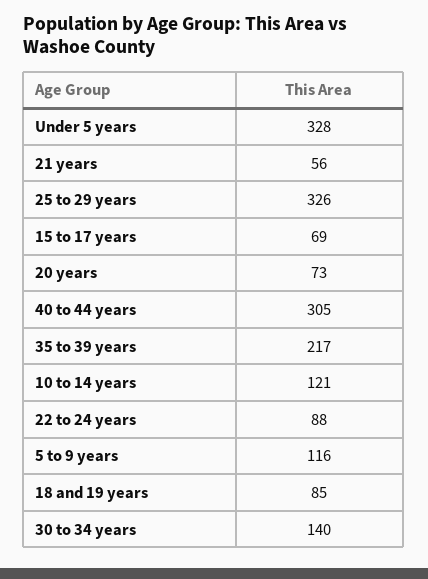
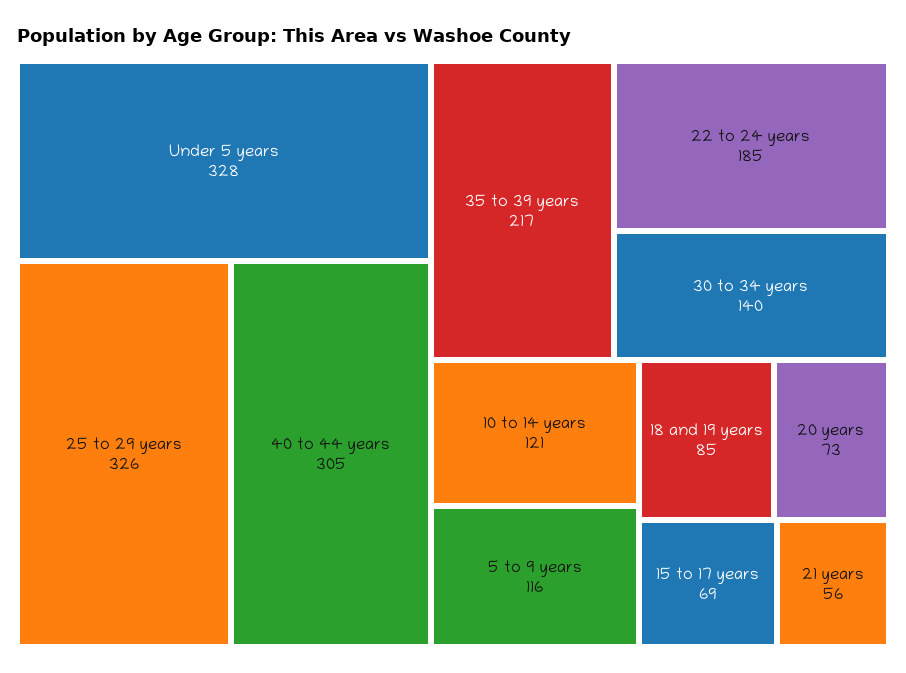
  {
    "Under 5 years": 328,
    "21 years": 56,
    "25 to 29 years": 326,
    "15 to 17 years": 69,
    "20 years": 73,
    "40 to 44 years": 305,
    "35 to 39 years": 217,
    "10 to 14 years": 121,
-   "22 to 24 years": 88,
+   "22 to 24 years": 185,
    "5 to 9 years": 116,
    "18 and 19 years": 85,
    "30 to 34 years": 140
  }

